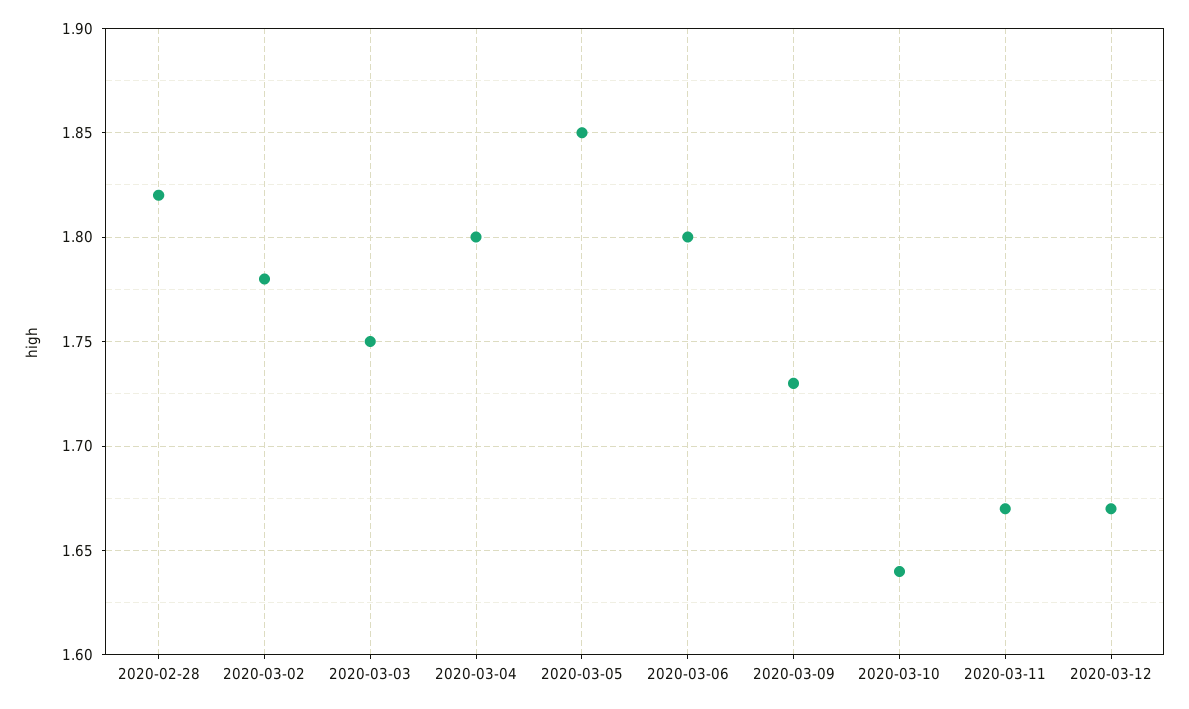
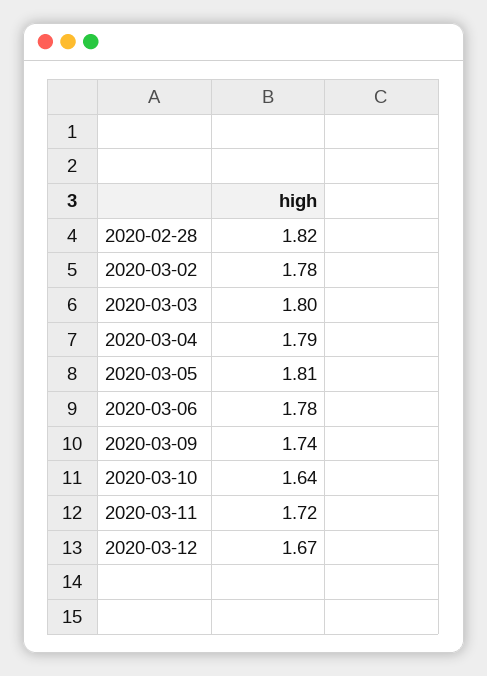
  {
    "2020-02-28": 1.82,
    "2020-03-02": 1.78,
-   "2020-03-03": 1.75,
+   "2020-03-03": 1.8,
-   "2020-03-04": 1.8,
+   "2020-03-04": 1.79,
-   "2020-03-05": 1.85,
+   "2020-03-05": 1.81,
-   "2020-03-06": 1.8,
+   "2020-03-06": 1.78,
-   "2020-03-09": 1.73,
+   "2020-03-09": 1.74,
    "2020-03-10": 1.64,
-   "2020-03-11": 1.67,
+   "2020-03-11": 1.72,
    "2020-03-12": 1.67
  }

